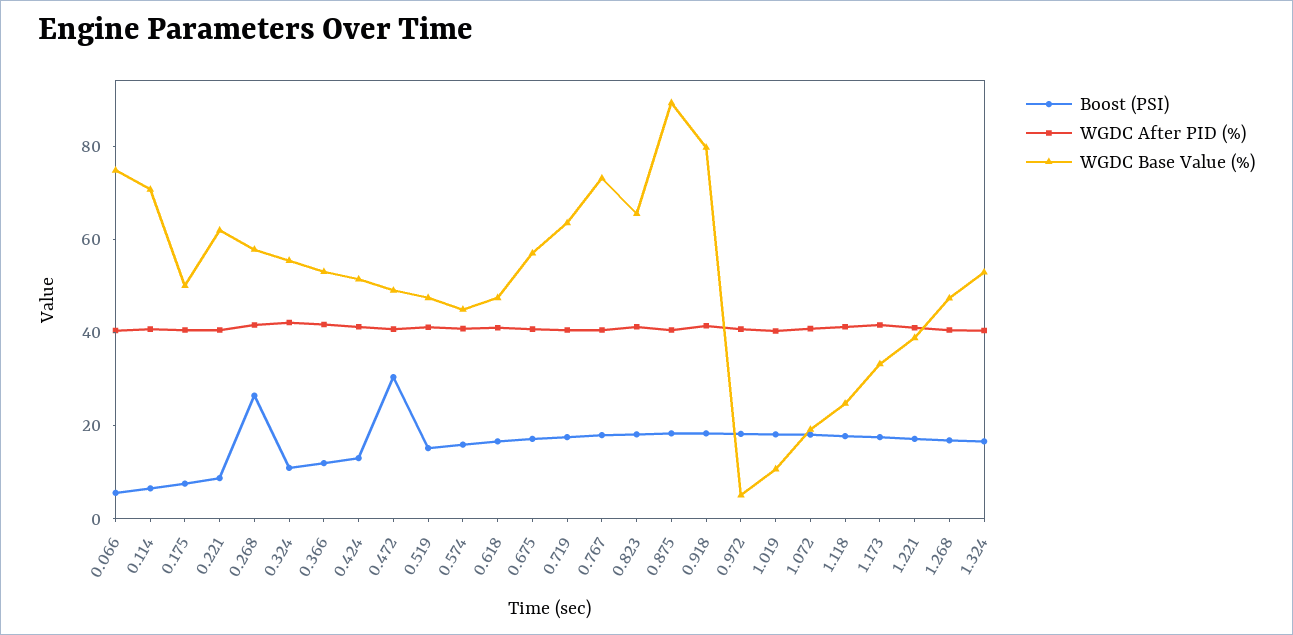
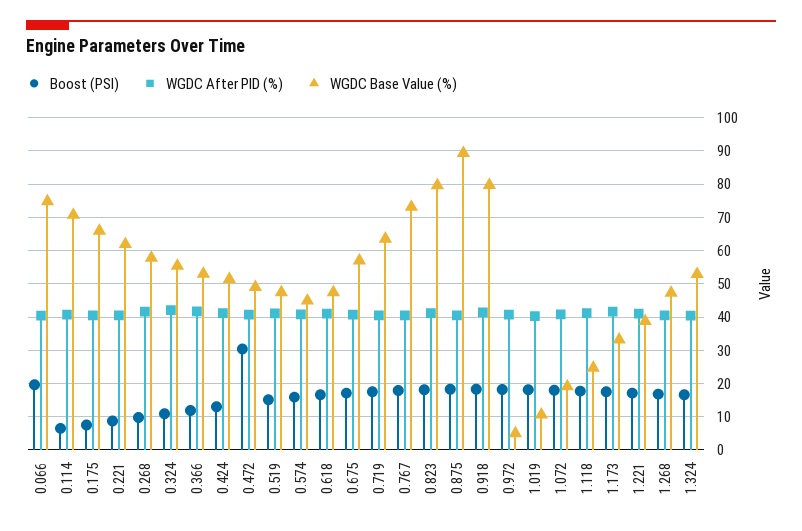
  {
    "Boost (PSI)": {
-     "0.066": 5,
+     "0.066": 20,
      "0.114": 6,
      "0.175": 8,
      "0.221": 8,
-     "0.268": 25,
+     "0.268": 10,
      "0.324": 10,
      "0.366": 12,
      "0.424": 14,
      "0.472": 30,
      "0.519": 16,
      "0.574": 16,
      "0.618": 16,
      "0.675": 18,
      "0.719": 18,
      "0.767": 18,
      "0.823": 18,
      "0.875": 18,
      "0.918": 18,
      "0.972": 18,
      "1.019": 18,
      "1.072": 18,
      "1.118": 18,
      "1.173": 18,
      "1.221": 18,
      "1.268": 16,
      "1.324": 16
    },
    "WGDC After PID (%)": {
      "0.066": 40,
      "0.114": 40,
      "0.175": 40,
      "0.221": 40,
      "0.268": 42,
      "0.324": 42,
      "0.366": 42,
      "0.424": 42,
      "0.472": 40,
      "0.519": 42,
      "0.574": 40,
      "0.618": 42,
      "0.675": 40,
      "0.719": 40,
      "0.767": 40,
      "0.823": 42,
      "0.875": 40,
      "0.918": 42,
      "0.972": 40,
      "1.019": 40,
      "1.072": 40,
      "1.118": 42,
      "1.173": 42,
      "1.221": 42,
      "1.268": 40,
      "1.324": 40
    },
    "WGDC Base Value (%)": {
      "0.066": 74,
      "0.114": 70,
-     "0.175": 50,
+     "0.175": 66,
      "0.221": 62,
      "0.268": 58,
      "0.324": 56,
      "0.366": 54,
      "0.424": 52,
      "0.472": 50,
      "0.519": 48,
      "0.574": 44,
      "0.618": 48,
      "0.675": 58,
      "0.719": 64,
      "0.767": 74,
-     "0.823": 65,
+     "0.823": 80,
      "0.875": 90,
      "0.918": 80,
      "0.972": 6,
      "1.019": 10,
      "1.072": 20,
      "1.118": 24,
      "1.173": 34,
      "1.221": 38,
      "1.268": 48,
      "1.324": 52
    }
  }

